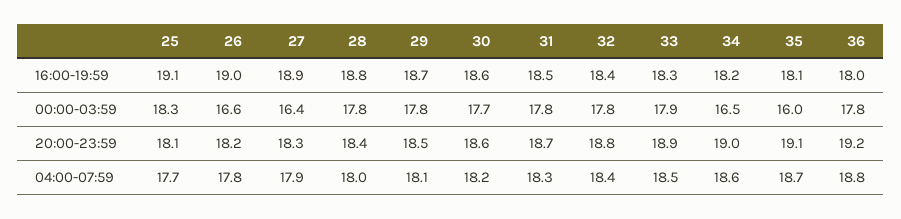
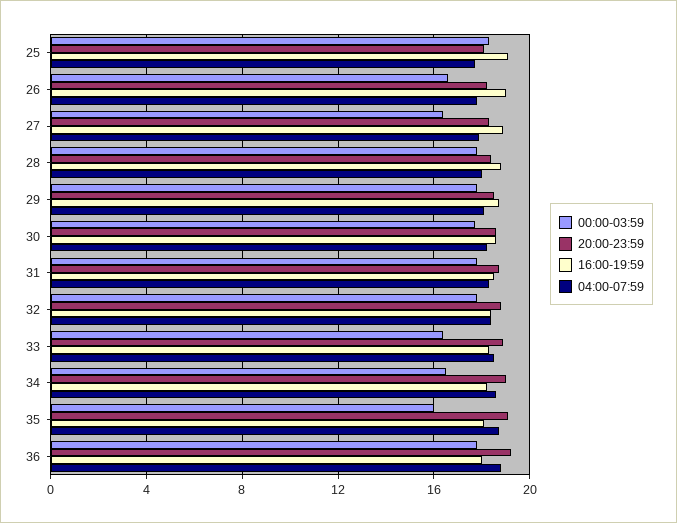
  {
    "16:00-19:59": {
      "25": 19.1,
      "26": 19,
      "27": 18.9,
      "28": 18.8,
      "29": 18.7,
      "30": 18.6,
      "31": 18.5,
      "32": 18.4,
      "33": 18.3,
      "34": 18.2,
      "35": 18.1,
      "36": 18
    },
    "00:00-03:59": {
      "25": 18.3,
      "26": 16.6,
      "27": 16.4,
      "28": 17.8,
      "29": 17.8,
      "30": 17.7,
      "31": 17.8,
      "32": 17.8,
-     "33": 17.9,
+     "33": 16.5,
      "34": 16.5,
      "35": 16,
      "36": 17.8
    },
    "20:00-23:59": {
      "25": 18.1,
      "26": 18.2,
      "27": 18.3,
      "28": 18.4,
      "29": 18.5,
      "30": 18.6,
      "31": 18.7,
      "32": 18.8,
      "33": 18.9,
      "34": 19,
      "35": 19.1,
      "36": 19.2
    },
    "04:00-07:59": {
      "25": 17.7,
      "26": 17.8,
      "27": 17.9,
      "28": 18,
      "29": 18.1,
      "30": 18.2,
      "31": 18.3,
      "32": 18.4,
      "33": 18.5,
      "34": 18.6,
      "35": 18.7,
      "36": 18.8
    }
  }

